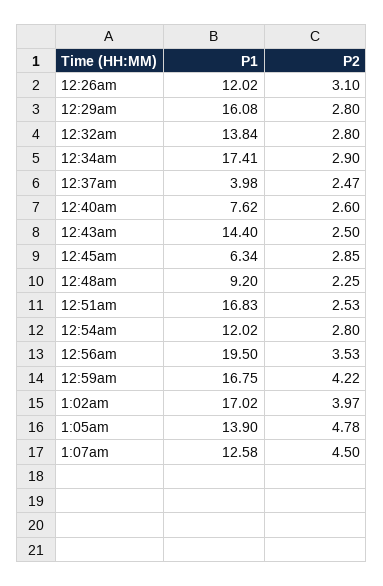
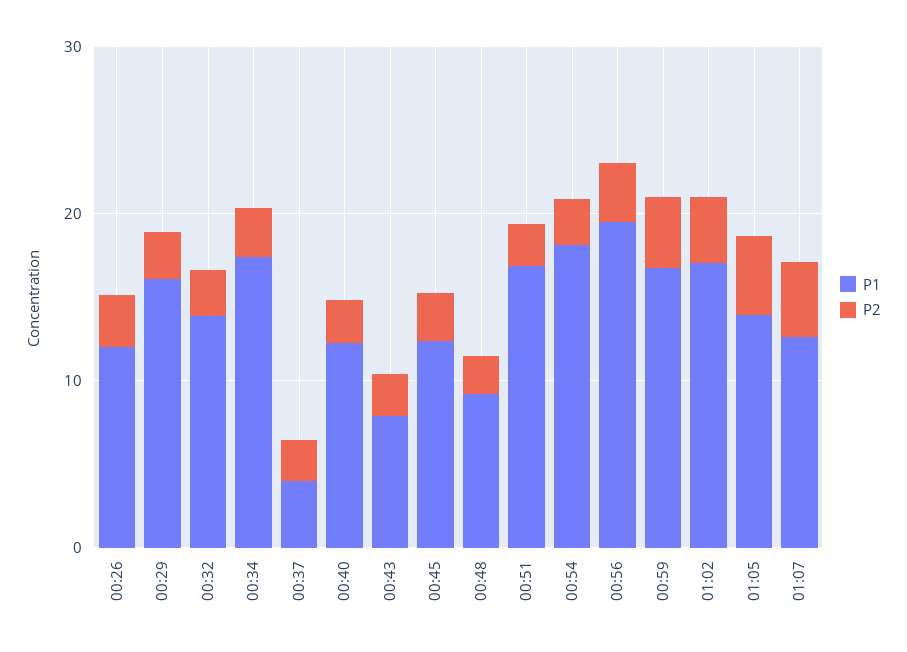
  {
    "P1": {
      "12:26am": 12.02,
      "12:29am": 16.08,
      "12:32am": 13.84,
      "12:34am": 17.41,
      "12:37am": 3.98,
-     "12:40am": 7.62,
+     "12:40am": 12,
-     "12:43am": 14.4,
+     "12:43am": 8,
-     "12:45am": 6.34,
+     "12:45am": 12,
      "12:48am": 9.2,
      "12:51am": 16.83,
-     "12:54am": 12.02,
+     "12:54am": 18,
      "12:56am": 19.5,
      "12:59am": 16.75,
      "1:02am": 17.02,
      "1:05am": 13.9,
      "1:07am": 12.58
    },
    "P2": {
      "12:26am": 3.1,
      "12:29am": 2.8,
      "12:32am": 2.8,
      "12:34am": 2.9,
      "12:37am": 2.47,
      "12:40am": 2.6,
      "12:43am": 2.5,
      "12:45am": 2.85,
      "12:48am": 2.25,
      "12:51am": 2.53,
      "12:54am": 2.8,
      "12:56am": 3.53,
      "12:59am": 4.22,
      "1:02am": 3.97,
      "1:05am": 4.78,
      "1:07am": 4.5
    }
  }

